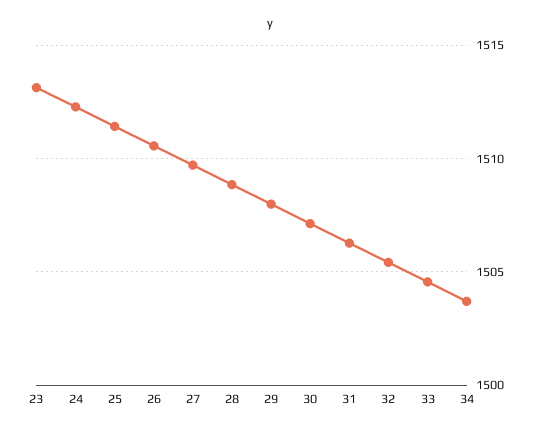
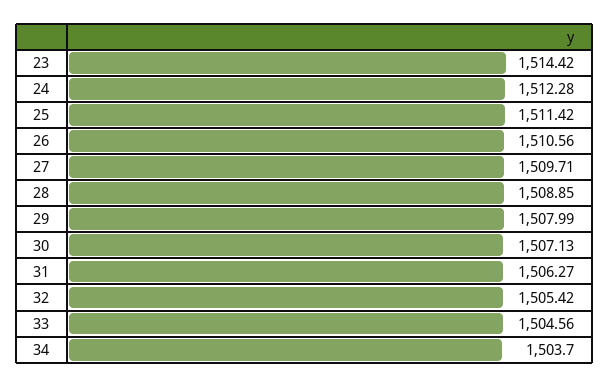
  {
-   "23": 1513,
+   "23": 1514.42,
    "24": 1512.28,
    "25": 1511.42,
    "26": 1510.56,
    "27": 1509.71,
    "28": 1508.85,
    "29": 1507.99,
    "30": 1507.13,
    "31": 1506.27,
    "32": 1505.42,
    "33": 1504.56,
    "34": 1503.7
  }

